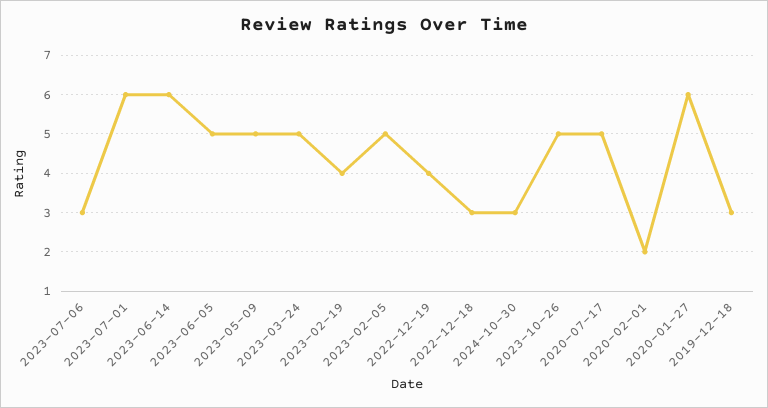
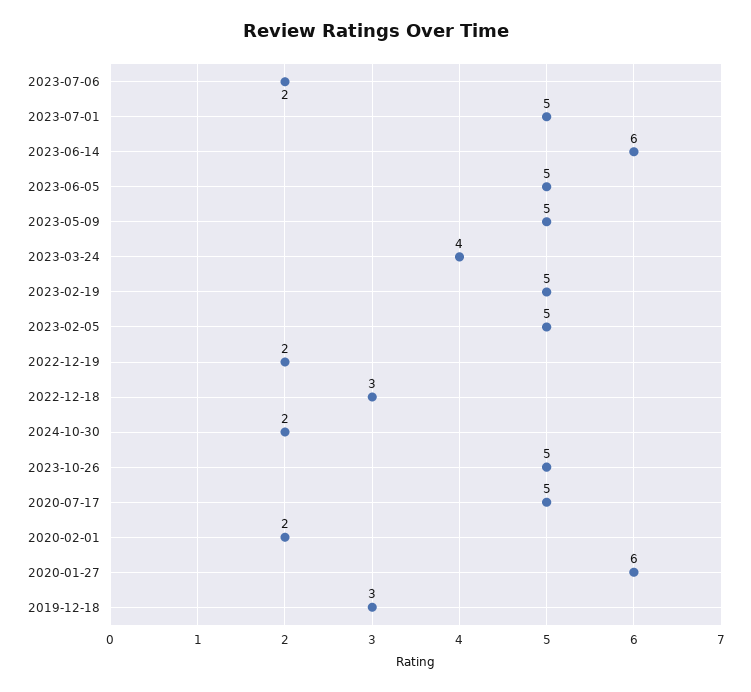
  {
-   "2023-07-06": 3,
+   "2023-07-06": 2,
-   "2023-07-01": 6,
+   "2023-07-01": 5,
    "2023-06-14": 6,
    "2023-06-05": 5,
    "2023-05-09": 5,
-   "2023-03-24": 5,
+   "2023-03-24": 4,
-   "2023-02-19": 4,
+   "2023-02-19": 5,
    "2023-02-05": 5,
-   "2022-12-19": 4,
+   "2022-12-19": 2,
    "2022-12-18": 3,
-   "2024-10-30": 3,
+   "2024-10-30": 2,
    "2023-10-26": 5,
    "2020-07-17": 5,
    "2020-02-01": 2,
    "2020-01-27": 6,
    "2019-12-18": 3
  }

